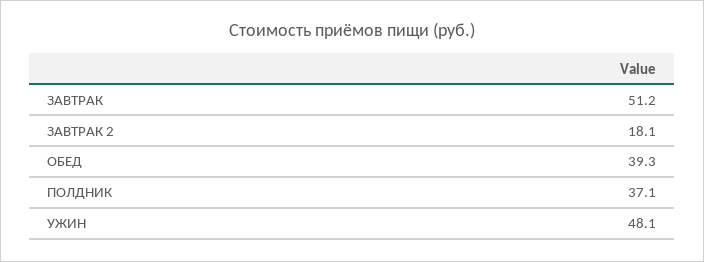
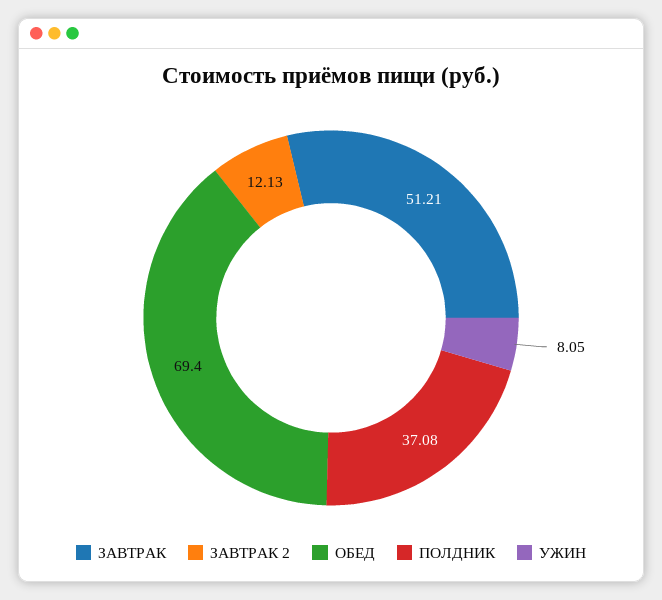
  {
    "ЗАВТРАК": 51.21,
-   "ЗАВТРАК 2": 18.1,
+   "ЗАВТРАК 2": 12.13,
-   "ОБЕД": 39.3,
+   "ОБЕД": 69.4,
    "ПОЛДНИК": 37.08,
-   "УЖИН": 48.1
+   "УЖИН": 8.05
  }

